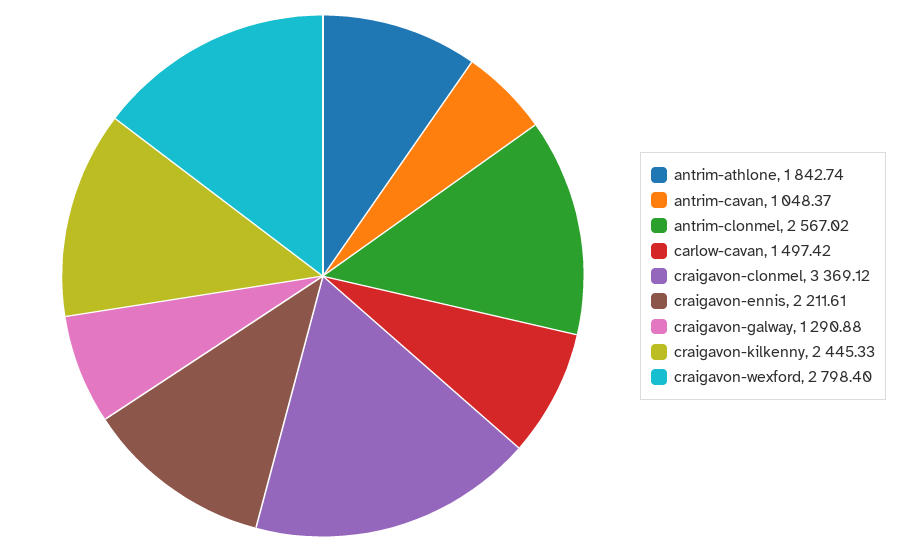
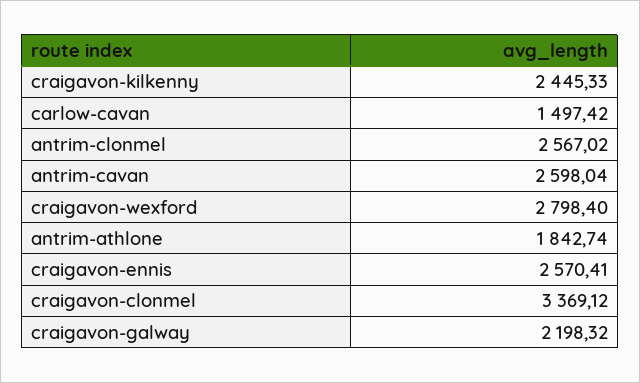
  {
    "antrim-athlone": 1842.74,
-   "antrim-cavan": 1048.37,
+   "antrim-cavan": 2598.04,
    "antrim-clonmel": 2567.02,
    "carlow-cavan": 1497.42,
    "craigavon-clonmel": 3369.12,
-   "craigavon-ennis": 2211.61,
+   "craigavon-ennis": 2570.41,
-   "craigavon-galway": 1290.88,
+   "craigavon-galway": 2198.32,
    "craigavon-kilkenny": 2445.33,
    "craigavon-wexford": 2798.4
  }

